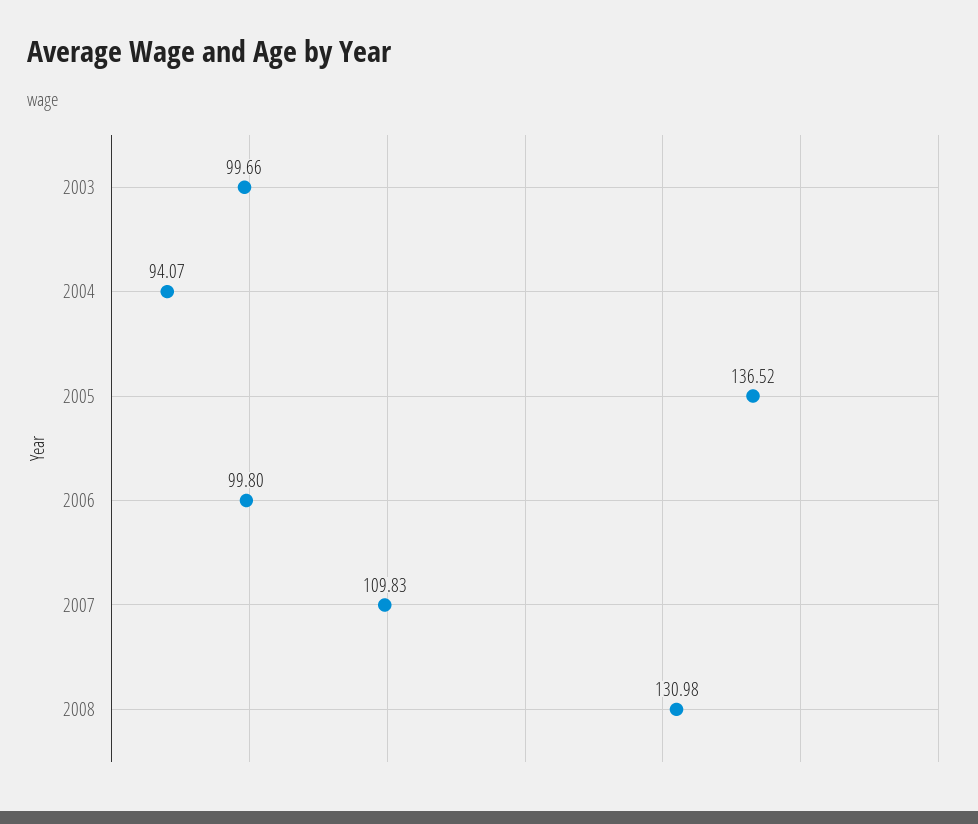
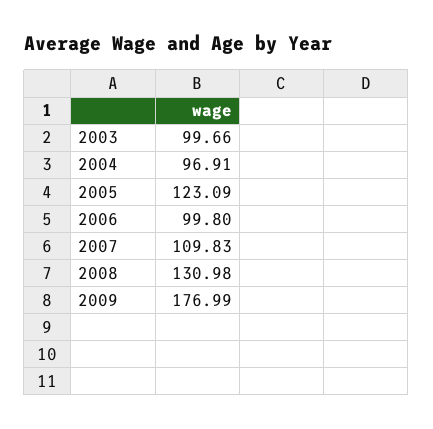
  {
    "2003": 99.66,
-   "2004": 94.07,
+   "2004": 96.91,
-   "2005": 136.52,
+   "2005": 123.09,
    "2006": 99.8,
    "2007": 109.83,
-   "2008": 130.98
+   "2008": 130.98,
+   "2009": 176.99
  }

